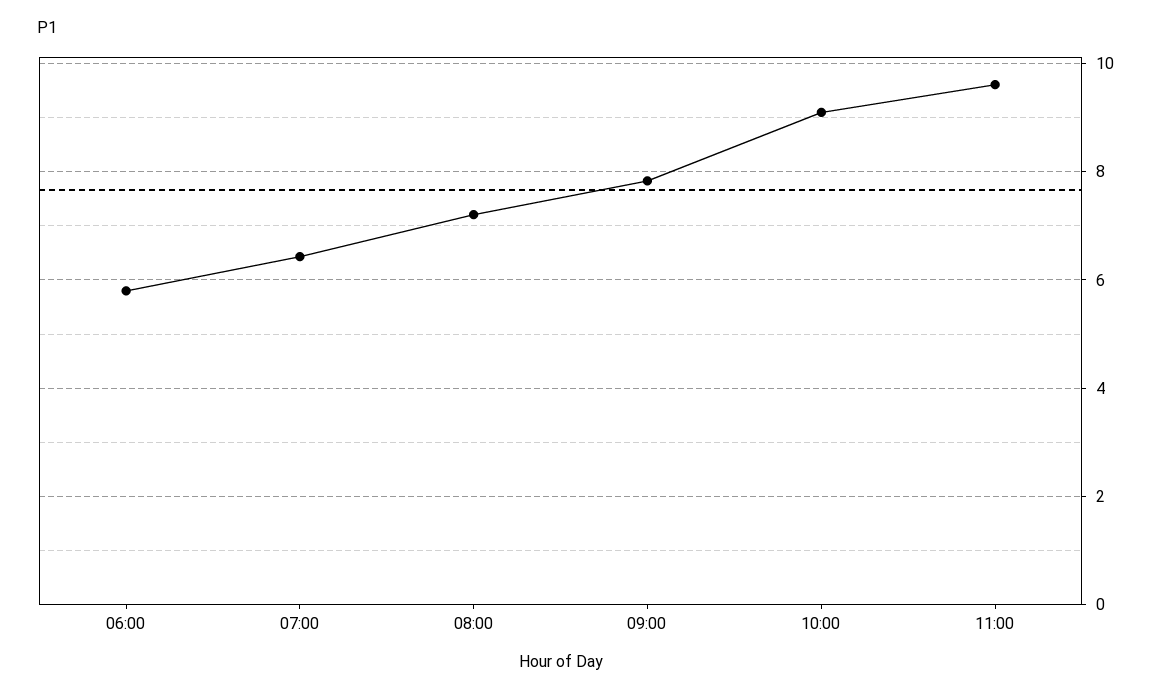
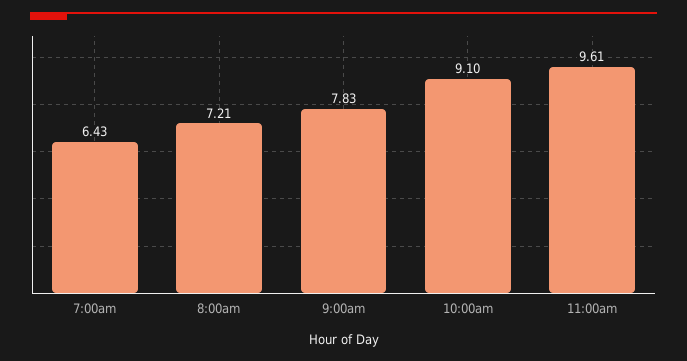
  {
-   "06:00": 5.8,
    "07:00": 6.43,
    "08:00": 7.21,
    "09:00": 7.83,
    "10:00": 9.1,
    "11:00": 9.61
  }

